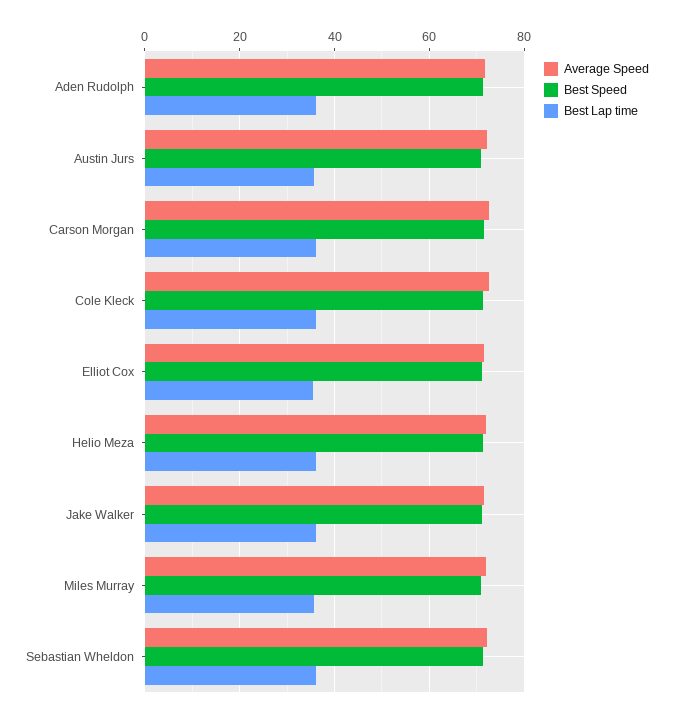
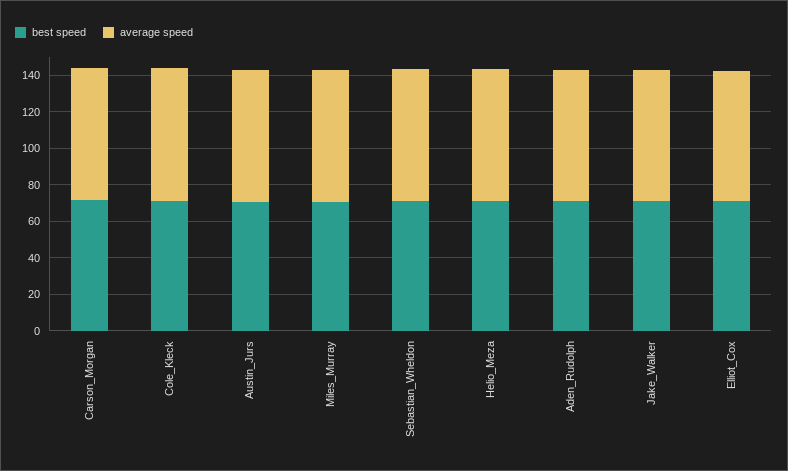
  {
    "Average Speed": {
      "Aden Rudolph": 72,
      "Austin Jurs": 72,
      "Carson Morgan": 72,
      "Cole Kleck": 72,
      "Elliot Cox": 72,
      "Helio Meza": 72,
      "Jake Walker": 72,
      "Miles Murray": 72,
      "Sebastian Wheldon": 72
    },
    "Best Speed": {
      "Aden Rudolph": 72,
      "Austin Jurs": 70,
      "Carson Morgan": 72,
      "Cole Kleck": 72,
      "Elliot Cox": 72,
      "Helio Meza": 72,
      "Jake Walker": 72,
      "Miles Murray": 70,
      "Sebastian Wheldon": 72
-   },
+   }
-   "Best Lap time": {
-     "Aden Rudolph": 36,
-     "Austin Jurs": 36,
-     "Carson Morgan": 36,
-     "Cole Kleck": 36,
-     "Elliot Cox": 36,
-     "Helio Meza": 36,
-     "Jake Walker": 36,
-     "Miles Murray": 36,
-     "Sebastian Wheldon": 36
-   }
  }

